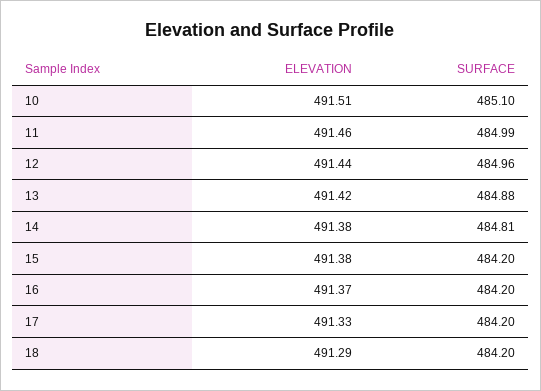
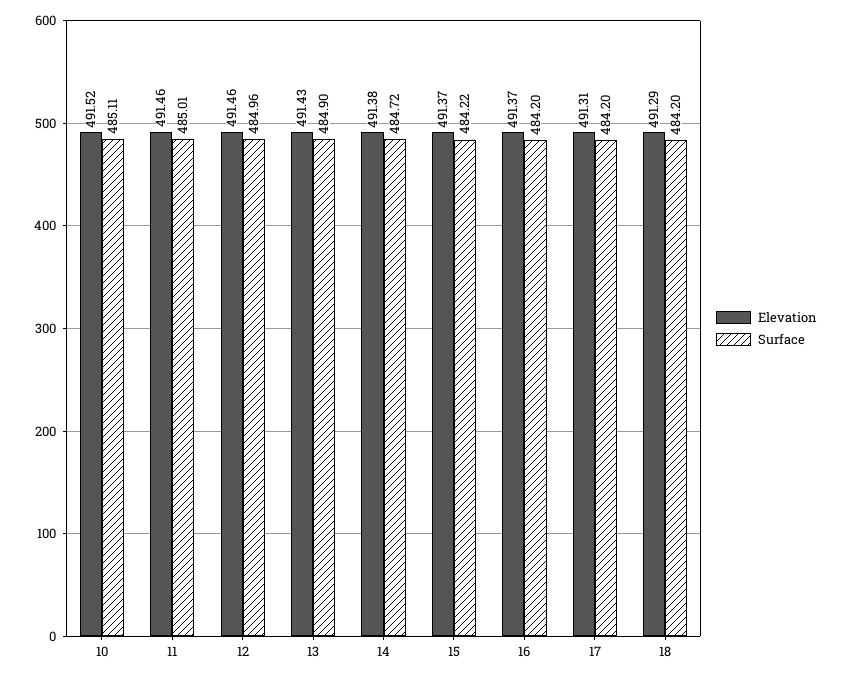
  {
    "ELEVATION": {
-     "10": 491.51,
+     "10": 491.52,
      "11": 491.46,
-     "12": 491.44,
+     "12": 491.46,
-     "13": 491.42,
+     "13": 491.43,
      "14": 491.38,
-     "15": 491.38,
+     "15": 491.37,
      "16": 491.37,
-     "17": 491.33,
+     "17": 491.31,
      "18": 491.29
    },
    "SURFACE": {
-     "10": 485.1,
+     "10": 485.11,
-     "11": 484.99,
+     "11": 485.01,
      "12": 484.96,
-     "13": 484.88,
+     "13": 484.9,
-     "14": 484.81,
+     "14": 484.72,
-     "15": 484.2,
+     "15": 484.22,
      "16": 484.2,
      "17": 484.2,
      "18": 484.2
    }
  }

